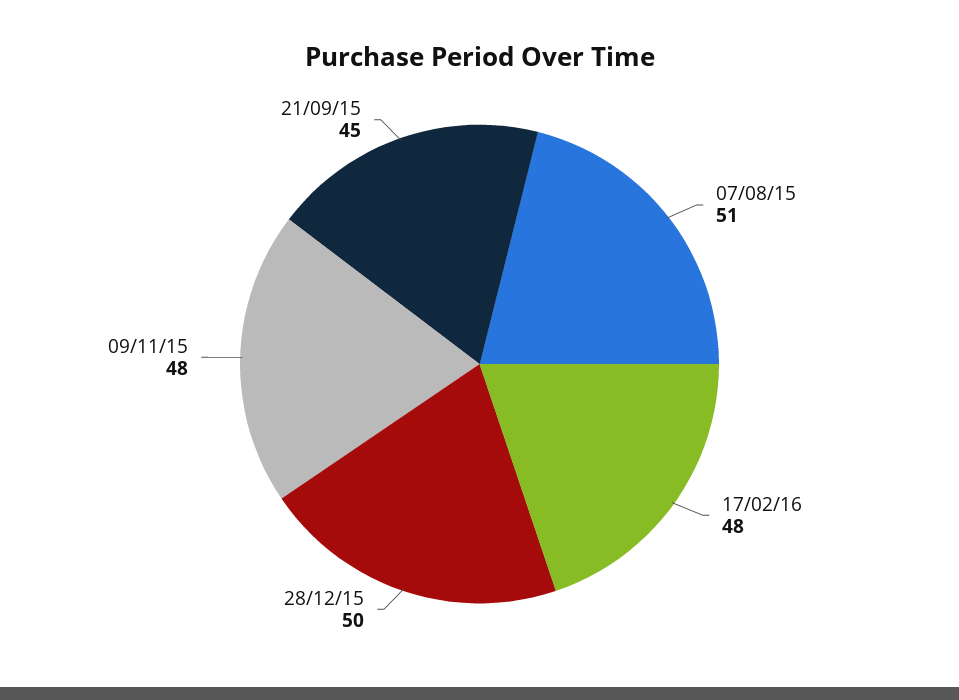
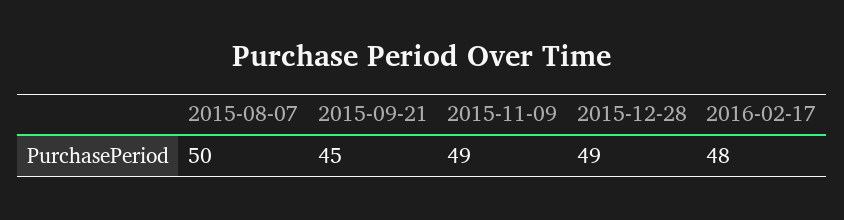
  {
-   "07/08/15": 51,
+   "07/08/15": 50,
    "17/02/16": 48,
-   "28/12/15": 50,
+   "28/12/15": 49,
-   "09/11/15": 48,
+   "09/11/15": 49,
    "21/09/15": 45
  }

